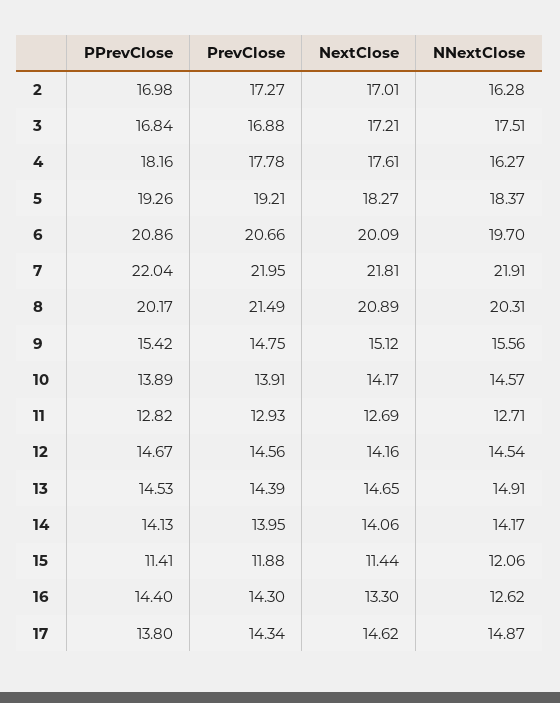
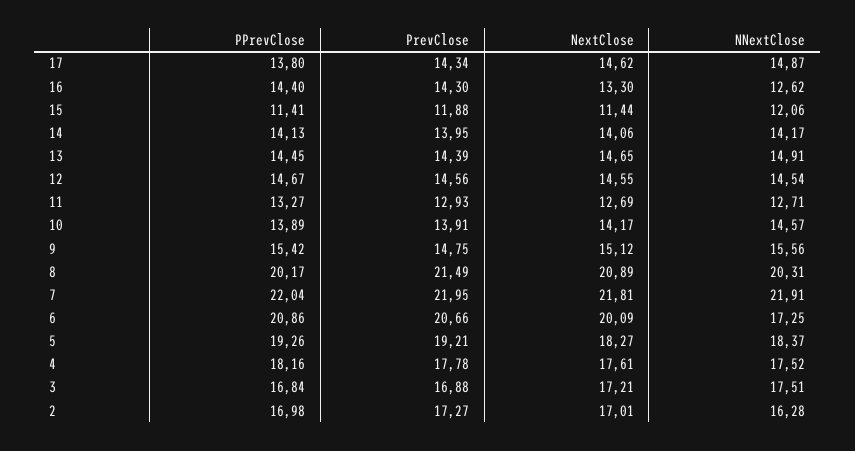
  {
    "PPrevClose": {
      "2": 16.98,
      "3": 16.84,
      "4": 18.16,
      "5": 19.26,
      "6": 20.86,
      "7": 22.04,
      "8": 20.17,
      "9": 15.42,
      "10": 13.89,
-     "11": 12.82,
+     "11": 13.27,
      "12": 14.67,
-     "13": 14.53,
+     "13": 14.45,
      "14": 14.13,
      "15": 11.41,
      "16": 14.4,
      "17": 13.8
    },
    "PrevClose": {
      "2": 17.27,
      "3": 16.88,
      "4": 17.78,
      "5": 19.21,
      "6": 20.66,
      "7": 21.95,
      "8": 21.49,
      "9": 14.75,
      "10": 13.91,
      "11": 12.93,
      "12": 14.56,
      "13": 14.39,
      "14": 13.95,
      "15": 11.88,
      "16": 14.3,
      "17": 14.34
    },
    "NextClose": {
      "2": 17.01,
      "3": 17.21,
      "4": 17.61,
      "5": 18.27,
      "6": 20.09,
      "7": 21.81,
      "8": 20.89,
      "9": 15.12,
      "10": 14.17,
      "11": 12.69,
-     "12": 14.16,
+     "12": 14.55,
      "13": 14.65,
      "14": 14.06,
      "15": 11.44,
      "16": 13.3,
      "17": 14.62
    },
    "NNextClose": {
      "2": 16.28,
      "3": 17.51,
-     "4": 16.27,
+     "4": 17.52,
      "5": 18.37,
-     "6": 19.7,
+     "6": 17.25,
      "7": 21.91,
      "8": 20.31,
      "9": 15.56,
      "10": 14.57,
      "11": 12.71,
      "12": 14.54,
      "13": 14.91,
      "14": 14.17,
      "15": 12.06,
      "16": 12.62,
      "17": 14.87
    }
  }

